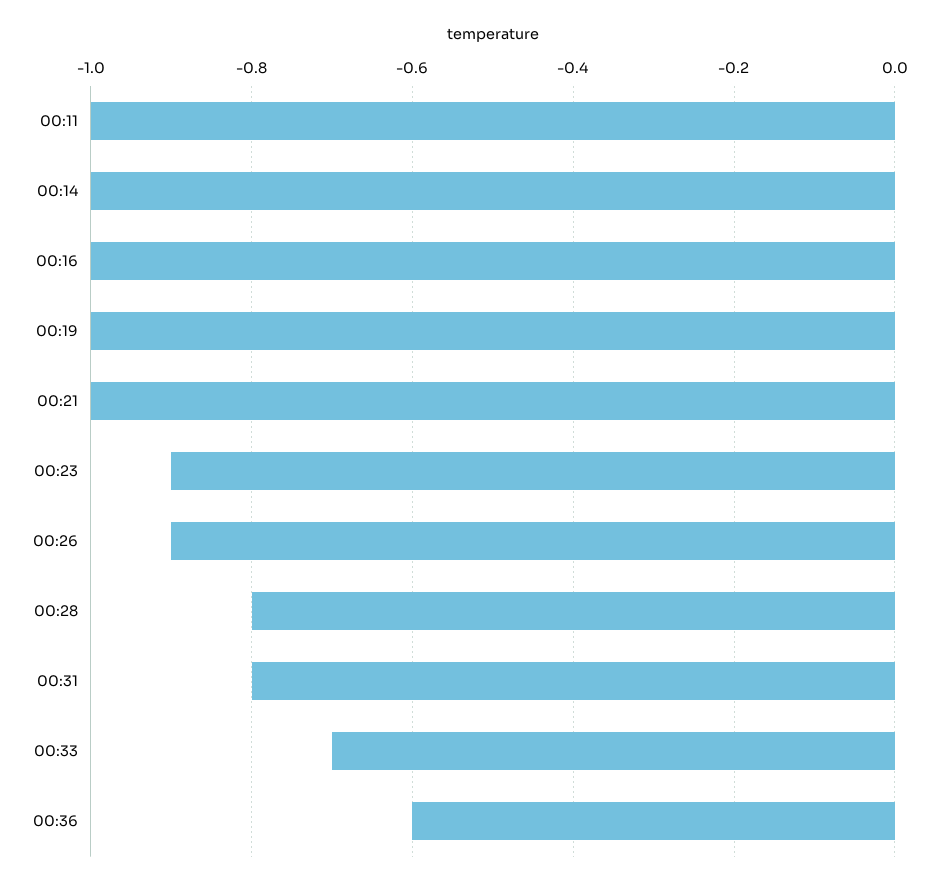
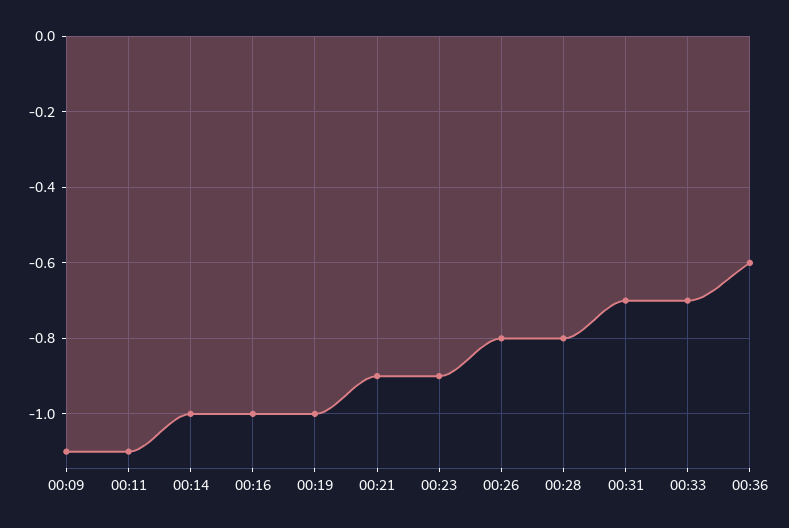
  {
-   "00:11": -1,
+   "00:11": -1.1,
    "00:14": -1,
    "00:16": -1,
    "00:19": -1,
-   "00:21": -1,
+   "00:21": -0.9,
    "00:23": -0.9,
-   "00:26": -0.9,
+   "00:26": -0.8,
    "00:28": -0.8,
-   "00:31": -0.8,
+   "00:31": -0.7,
    "00:33": -0.7,
-   "00:36": -0.6
+   "00:36": -0.6,
+   "00:09": -1.1
  }

